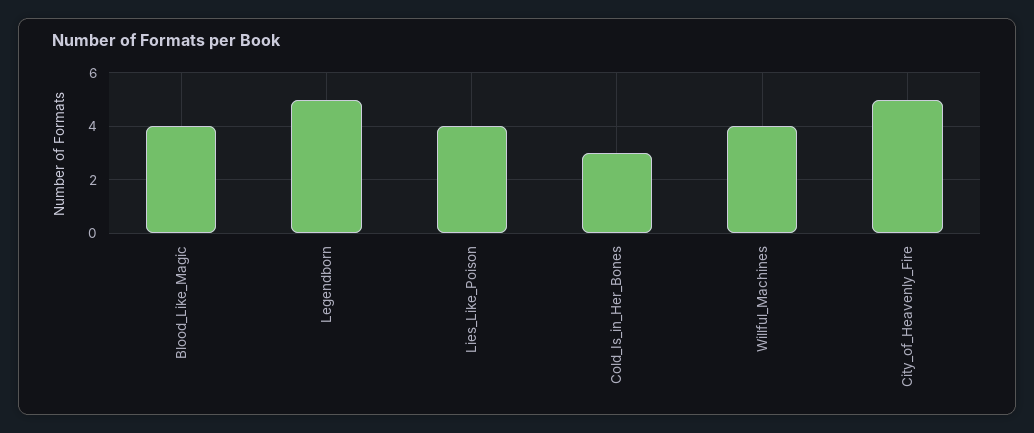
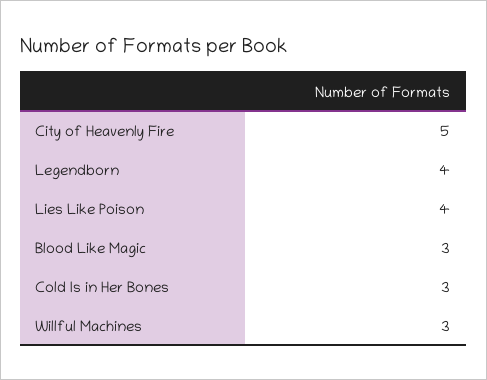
  {
-   "Blood_Like_Magic": 4,
+   "Blood_Like_Magic": 3,
-   "Legendborn": 5,
+   "Legendborn": 4,
    "Lies_Like_Poison": 4,
    "Cold_Is_in_Her_Bones": 3,
-   "Willful_Machines": 4,
+   "Willful_Machines": 3,
    "City_of_Heavenly_Fire": 5
  }

